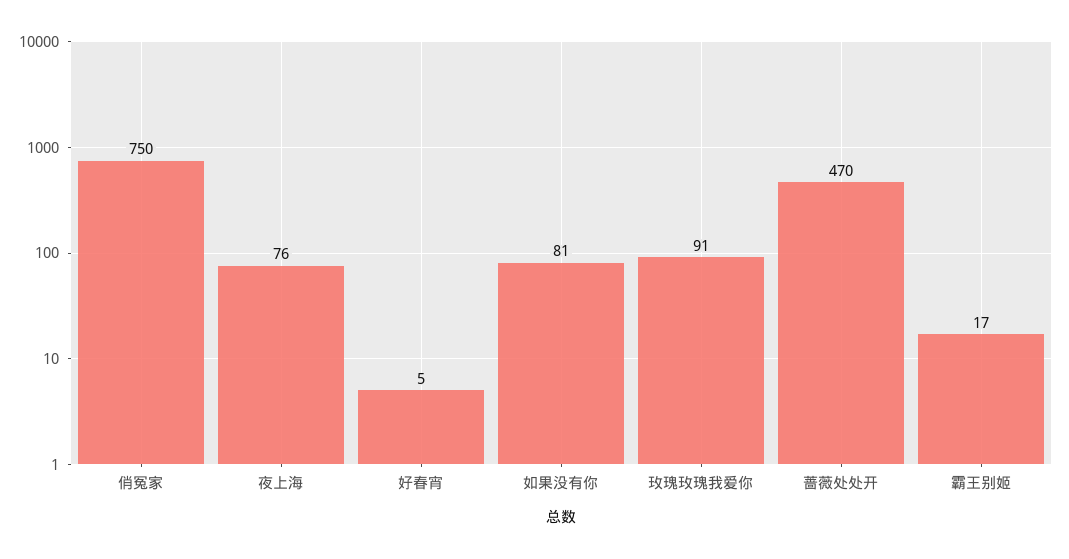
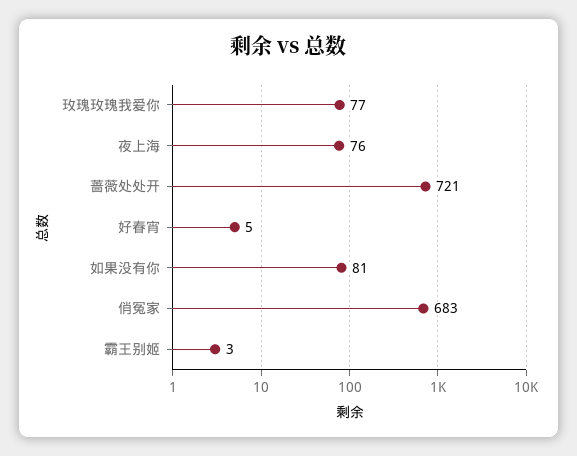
  {
-   "俏冤家": 750,
+   "俏冤家": 683,
    "夜上海": 76,
    "好春宵": 5,
    "如果没有你": 81,
-   "玫瑰玫瑰我爱你": 91,
+   "玫瑰玫瑰我爱你": 77,
-   "蔷薇处处开": 470,
+   "蔷薇处处开": 721,
-   "霸王别姬": 17
+   "霸王别姬": 3
  }

